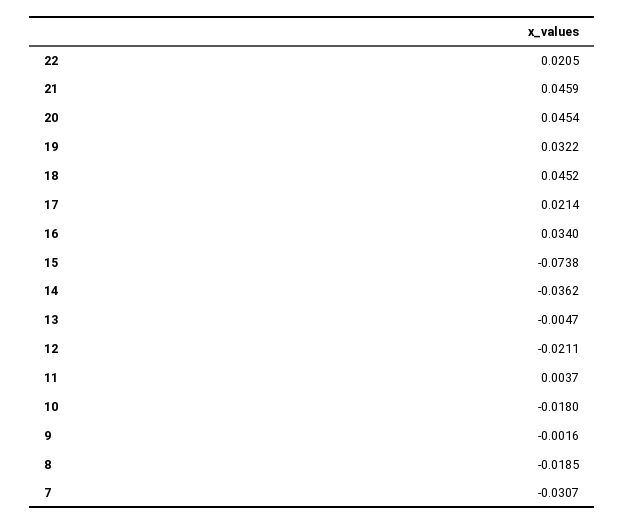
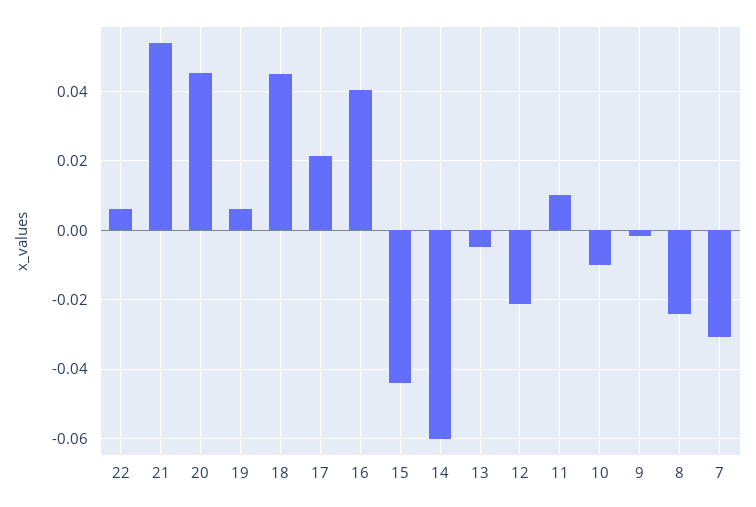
  {
-   "22": 0.0205,
+   "22": 0.006,
-   "21": 0.0459,
+   "21": 0.054,
    "20": 0.0454,
-   "19": 0.0322,
+   "19": 0.006,
    "18": 0.0452,
    "17": 0.0214,
-   "16": 0.034,
+   "16": 0.04,
-   "15": -0.0738,
+   "15": -0.044,
-   "14": -0.0362,
+   "14": -0.06,
    "13": -0.0047,
    "12": -0.0211,
-   "11": 0.0037,
+   "11": 0.01,
-   "10": -0.018,
+   "10": -0.01,
    "9": -0.0016,
-   "8": -0.0185,
+   "8": -0.024,
    "7": -0.0307
  }

